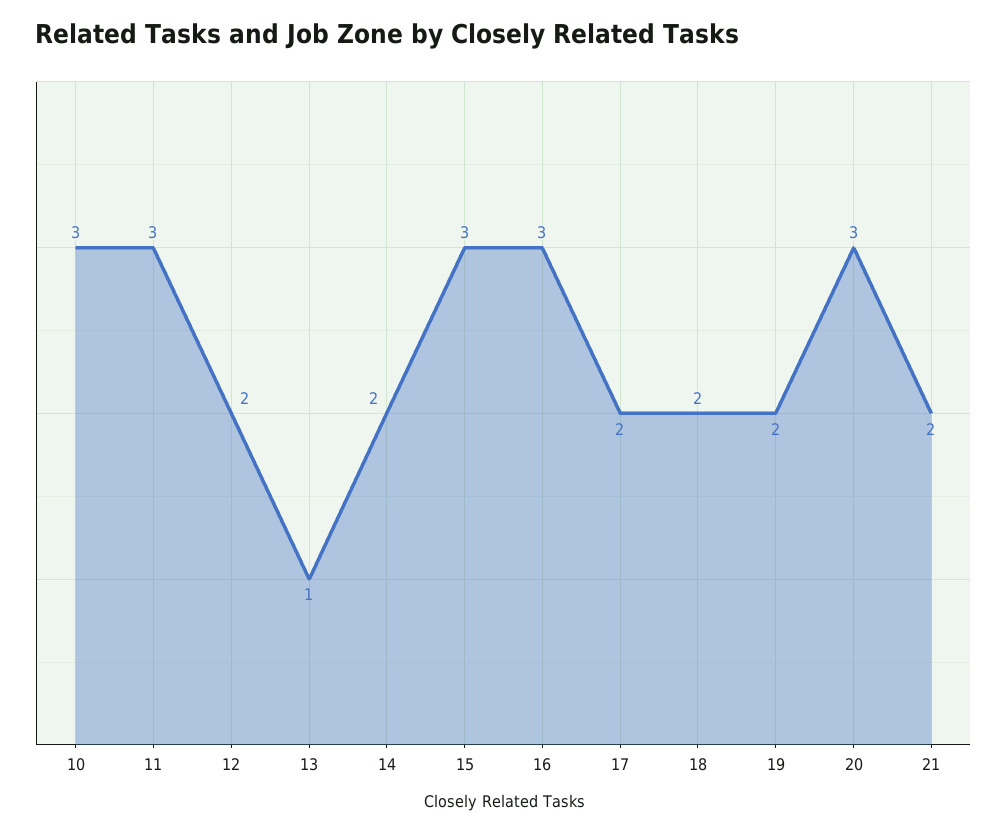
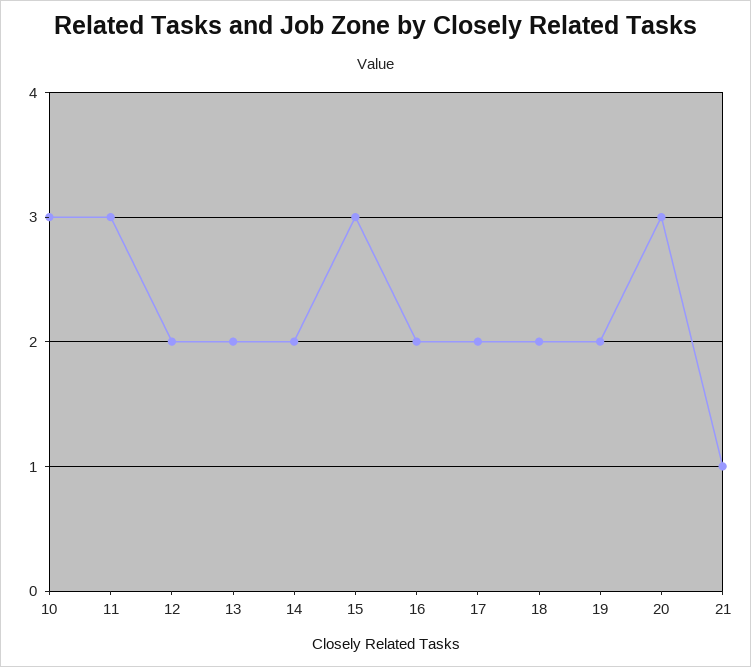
  {
    "10": 3,
    "11": 3,
    "12": 2,
-   "13": 1,
+   "13": 2,
    "14": 2,
    "15": 3,
-   "16": 3,
+   "16": 2,
    "17": 2,
    "18": 2,
    "19": 2,
    "20": 3,
-   "21": 2
+   "21": 1
  }

